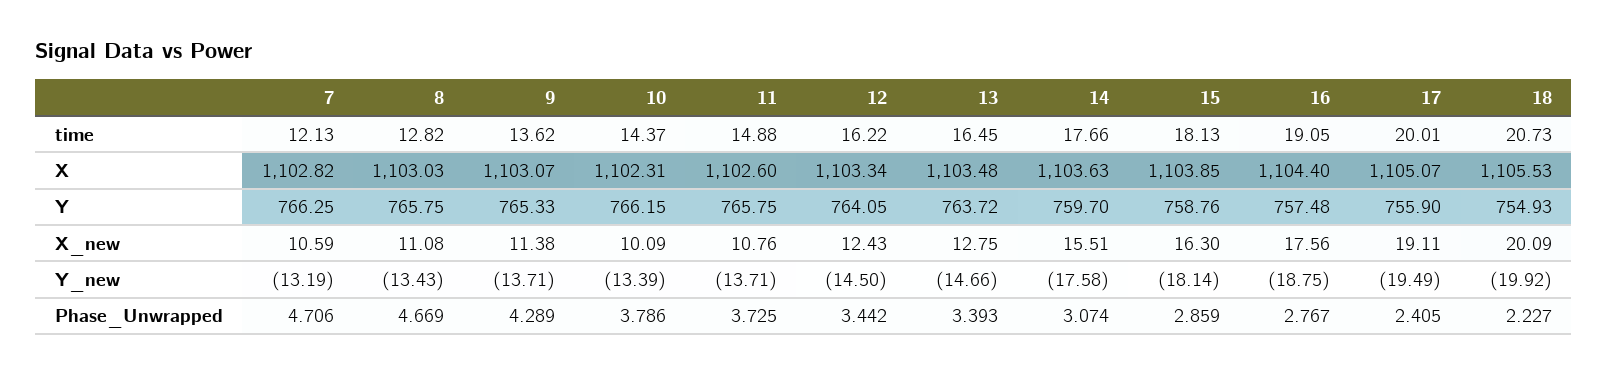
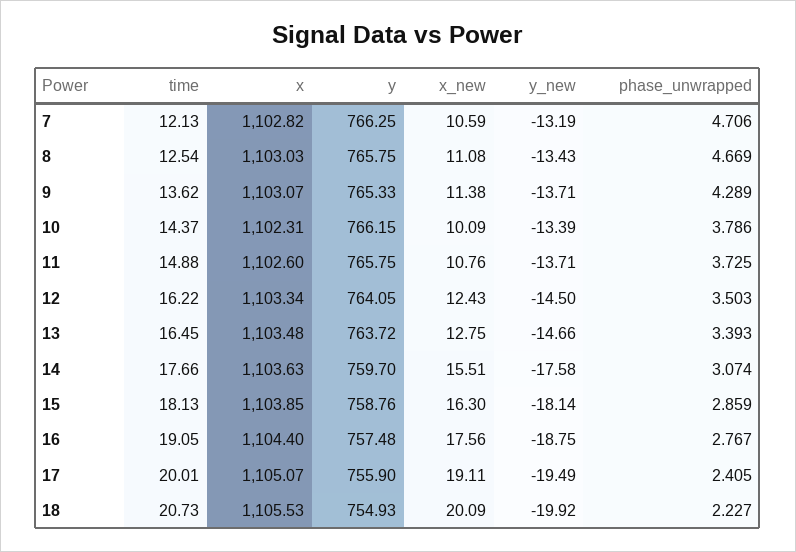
  {
    "7": {
      "time": 12.13,
      "X": 1102.82,
      "Y": 766.25,
      "X_new": 10.59,
      "Y_new": -13.19,
      "Phase_Unwrapped": 4.706
    },
    "8": {
-     "time": 12.82,
+     "time": 12.54,
      "X": 1103.03,
      "Y": 765.75,
      "X_new": 11.08,
      "Y_new": -13.43,
      "Phase_Unwrapped": 4.669
    },
    "9": {
      "time": 13.62,
      "X": 1103.07,
      "Y": 765.33,
      "X_new": 11.38,
      "Y_new": -13.71,
      "Phase_Unwrapped": 4.289
    },
    "10": {
      "time": 14.37,
      "X": 1102.31,
      "Y": 766.15,
      "X_new": 10.09,
      "Y_new": -13.39,
      "Phase_Unwrapped": 3.786
    },
    "11": {
      "time": 14.88,
      "X": 1102.6,
      "Y": 765.75,
      "X_new": 10.76,
      "Y_new": -13.71,
      "Phase_Unwrapped": 3.725
    },
    "12": {
      "time": 16.22,
      "X": 1103.34,
      "Y": 764.05,
      "X_new": 12.43,
      "Y_new": -14.5,
-     "Phase_Unwrapped": 3.442
+     "Phase_Unwrapped": 3.503
    },
    "13": {
      "time": 16.45,
      "X": 1103.48,
      "Y": 763.72,
      "X_new": 12.75,
      "Y_new": -14.66,
      "Phase_Unwrapped": 3.393
    },
    "14": {
      "time": 17.66,
      "X": 1103.63,
      "Y": 759.7,
      "X_new": 15.51,
      "Y_new": -17.58,
      "Phase_Unwrapped": 3.074
    },
    "15": {
      "time": 18.13,
      "X": 1103.85,
      "Y": 758.76,
      "X_new": 16.3,
      "Y_new": -18.14,
      "Phase_Unwrapped": 2.859
    },
    "16": {
      "time": 19.05,
      "X": 1104.4,
      "Y": 757.48,
      "X_new": 17.56,
      "Y_new": -18.75,
      "Phase_Unwrapped": 2.767
    },
    "17": {
      "time": 20.01,
      "X": 1105.07,
      "Y": 755.9,
      "X_new": 19.11,
      "Y_new": -19.49,
      "Phase_Unwrapped": 2.405
    },
    "18": {
      "time": 20.73,
      "X": 1105.53,
      "Y": 754.93,
      "X_new": 20.09,
      "Y_new": -19.92,
      "Phase_Unwrapped": 2.227
    }
  }

